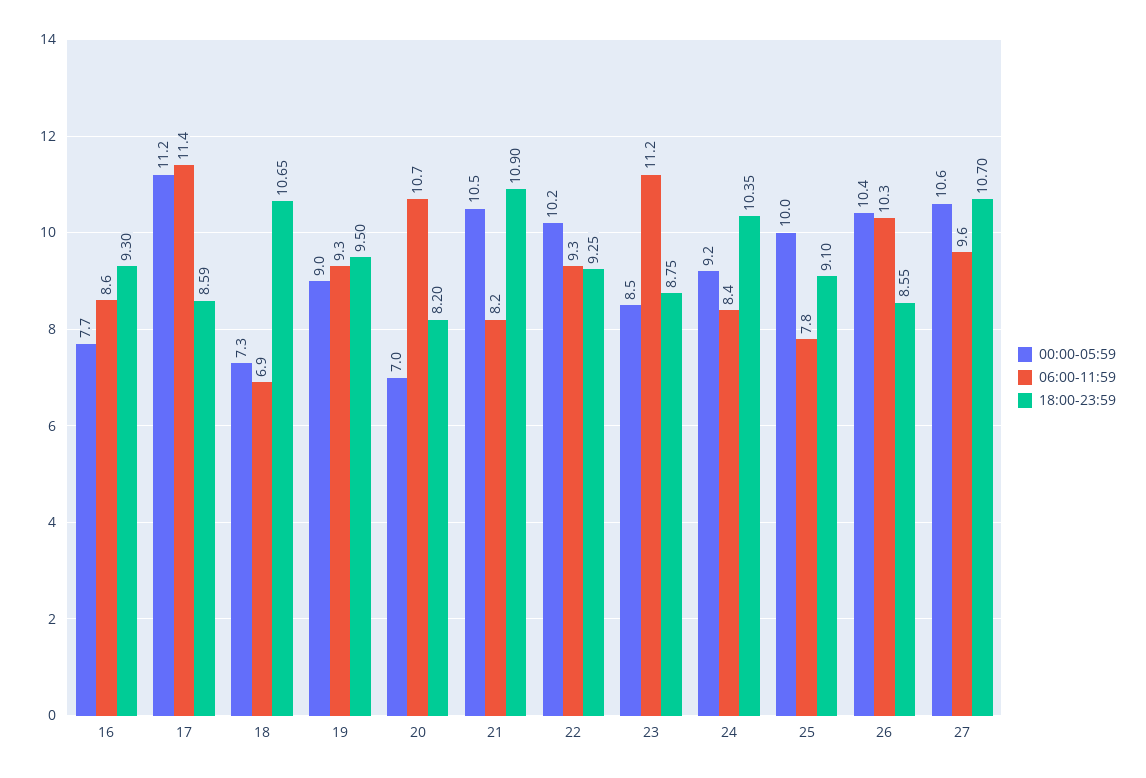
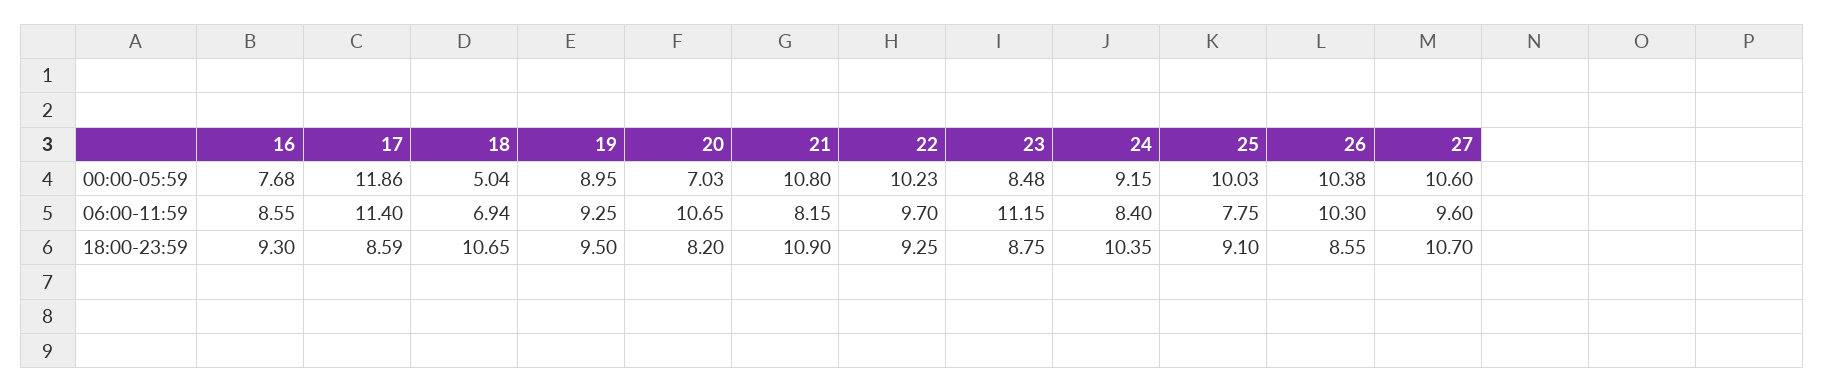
  {
    "00:00-05:59": {
      "16": 7.68,
-     "17": 11.2,
+     "17": 11.86,
-     "18": 7.3,
+     "18": 5.04,
      "19": 8.95,
      "20": 7.03,
-     "21": 10.5,
+     "21": 10.8,
      "22": 10.23,
      "23": 8.48,
      "24": 9.15,
      "25": 10.03,
      "26": 10.38,
      "27": 10.6
    },
    "06:00-11:59": {
      "16": 8.55,
      "17": 11.4,
      "18": 6.94,
      "19": 9.25,
      "20": 10.65,
      "21": 8.15,
-     "22": 9.3,
+     "22": 9.7,
      "23": 11.15,
      "24": 8.4,
      "25": 7.75,
      "26": 10.3,
      "27": 9.6
    },
    "18:00-23:59": {
      "16": 9.3,
      "17": 8.59,
      "18": 10.65,
      "19": 9.5,
      "20": 8.2,
      "21": 10.9,
      "22": 9.25,
      "23": 8.75,
      "24": 10.35,
      "25": 9.1,
      "26": 8.55,
      "27": 10.7
    }
  }

